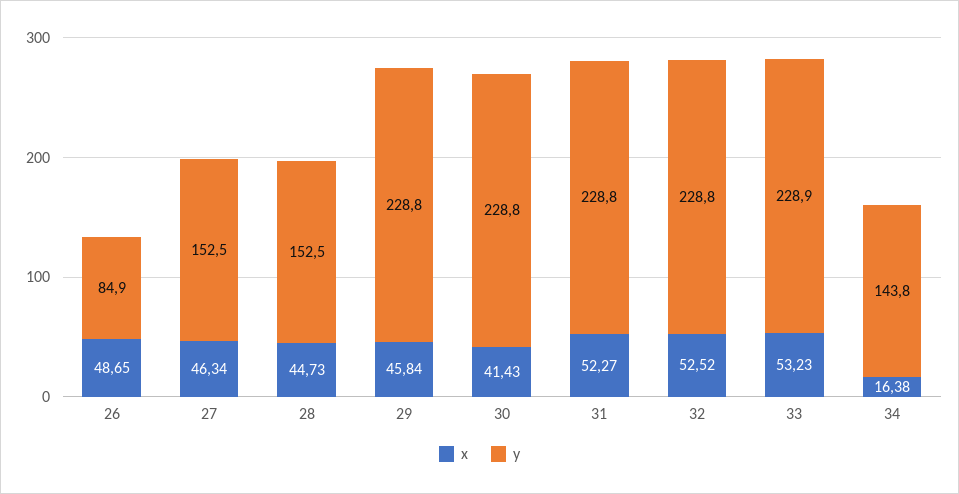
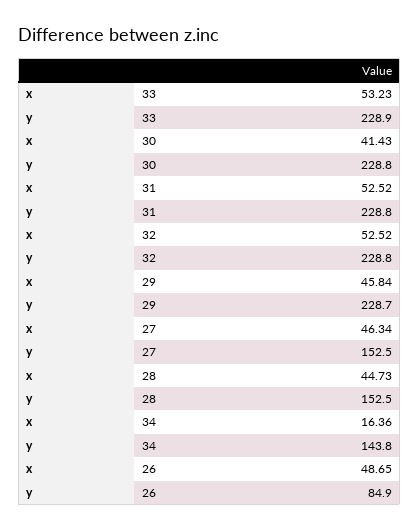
  {
    "x": {
      "26": 48.65,
      "27": 46.34,
      "28": 44.73,
      "29": 45.84,
      "30": 41.43,
-     "31": 52.27,
+     "31": 52.52,
      "32": 52.52,
      "33": 53.23,
-     "34": 16.38
+     "34": 16.36
    },
    "y": {
      "26": 84.9,
      "27": 152.5,
      "28": 152.5,
-     "29": 228.8,
+     "29": 228.7,
      "30": 228.8,
      "31": 228.8,
      "32": 228.8,
      "33": 228.9,
      "34": 143.8
    }
  }

